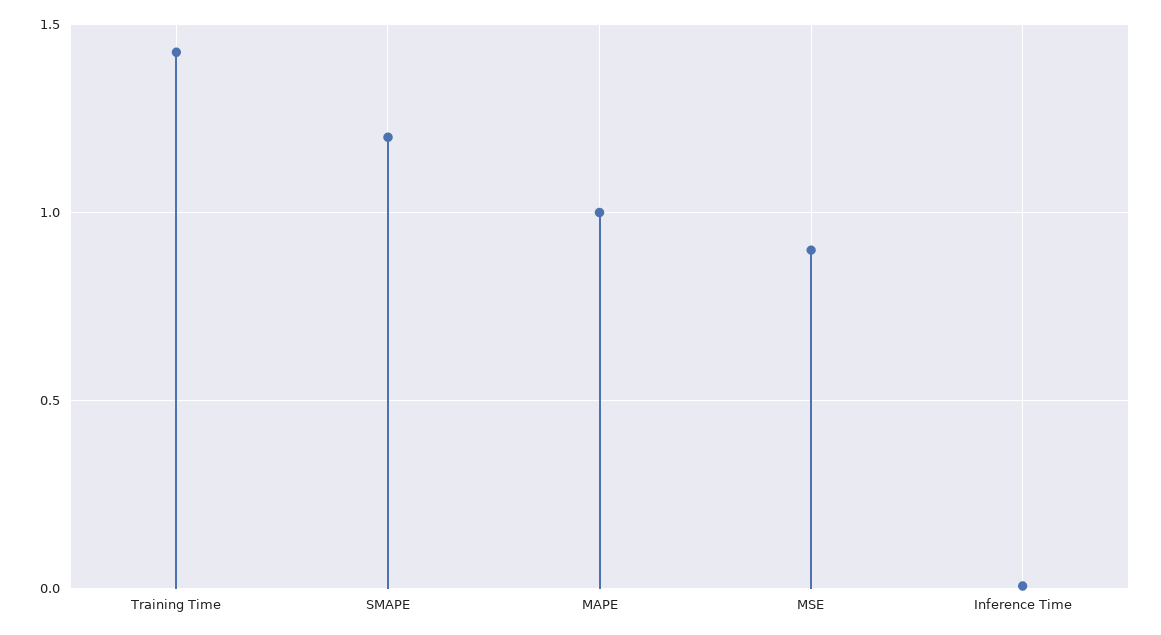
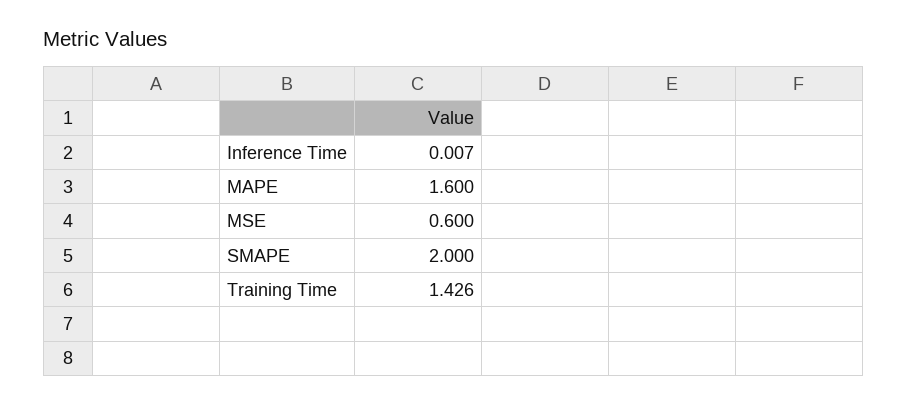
  {
    "Training Time": 1.426,
-   "SMAPE": 1.2,
+   "SMAPE": 2,
-   "MAPE": 1,
+   "MAPE": 1.6,
-   "MSE": 0.9,
+   "MSE": 0.6,
    "Inference Time": 0.007
  }

